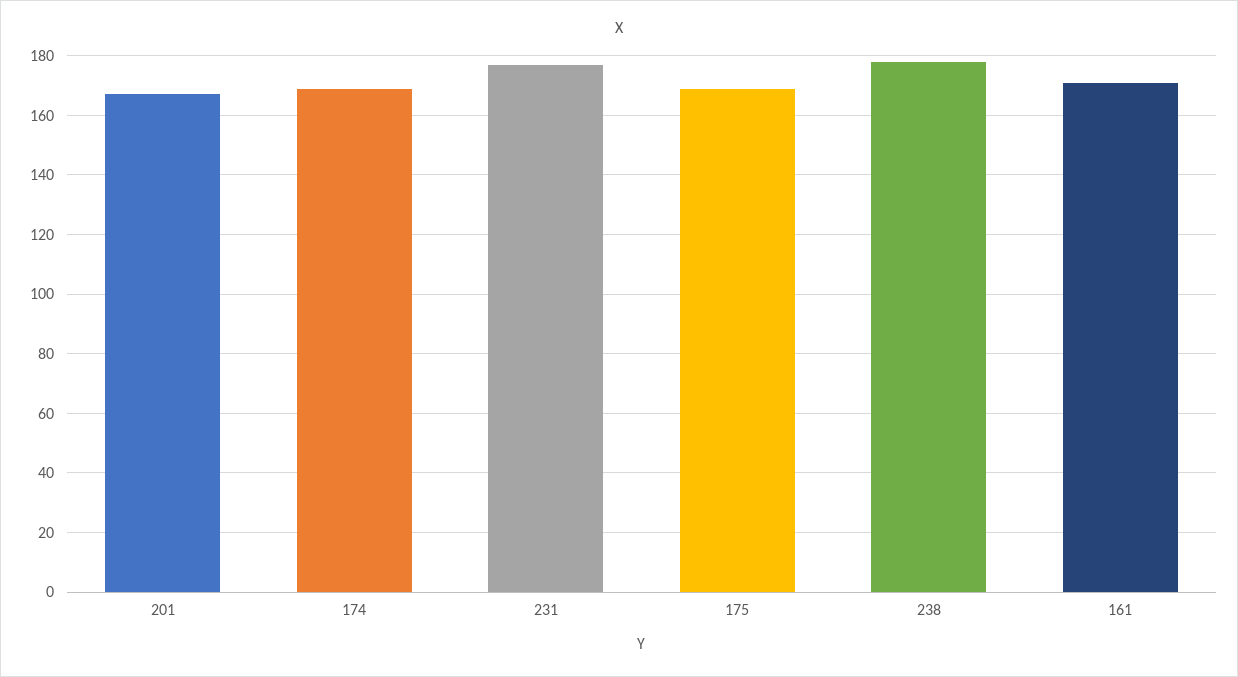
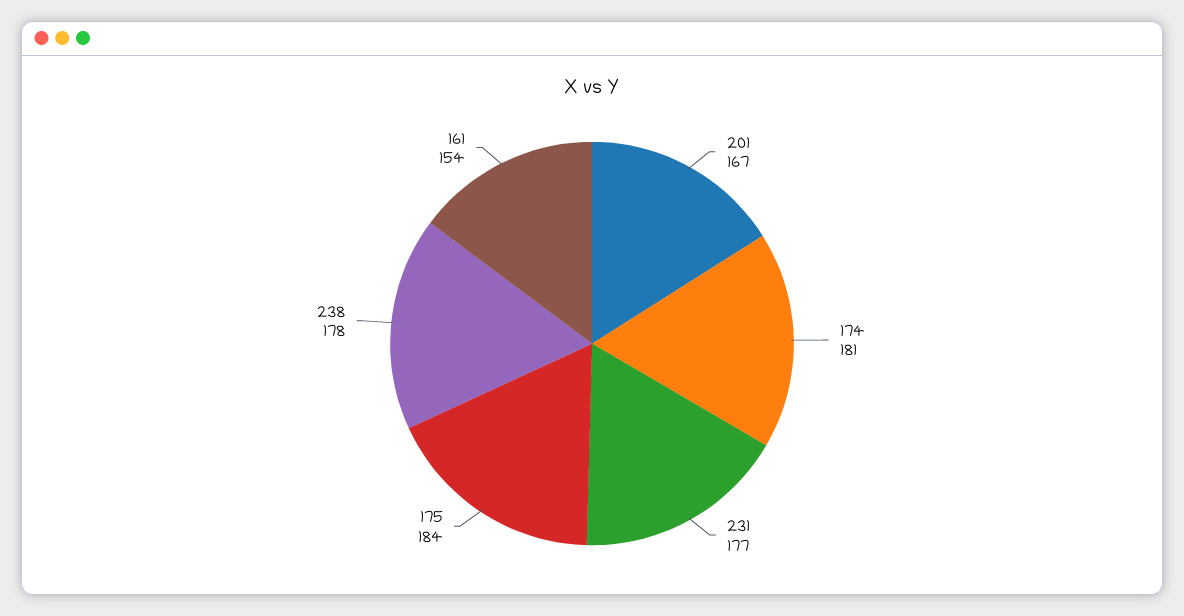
  {
    "201": 167,
-   "174": 170,
+   "174": 181,
    "231": 177,
-   "175": 170,
+   "175": 184,
    "238": 178,
-   "161": 170
+   "161": 154
  }

